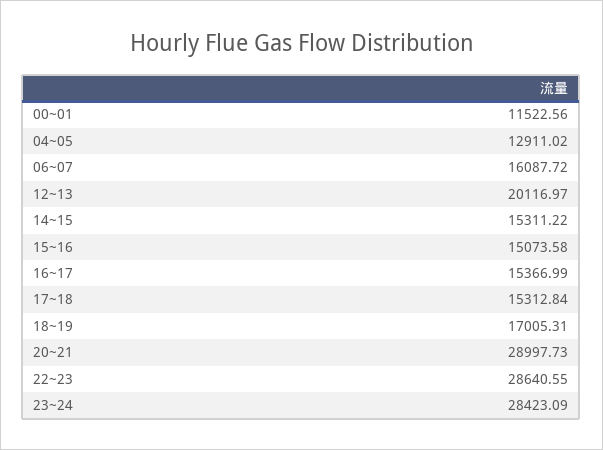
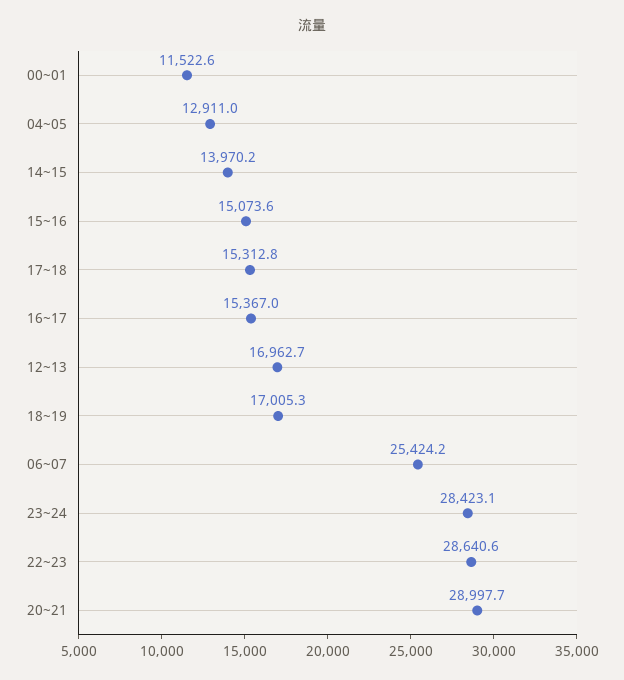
  {
    "00~01": 11522.56,
    "04~05": 12911.02,
-   "06~07": 16087.72,
+   "06~07": 25424.2,
-   "12~13": 20116.97,
+   "12~13": 16962.7,
-   "14~15": 15311.22,
+   "14~15": 13970.2,
    "15~16": 15073.58,
    "16~17": 15366.99,
    "17~18": 15312.84,
    "18~19": 17005.31,
    "20~21": 28997.73,
    "22~23": 28640.55,
    "23~24": 28423.09
  }

